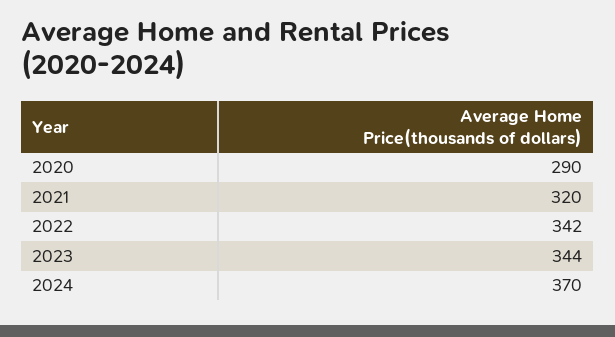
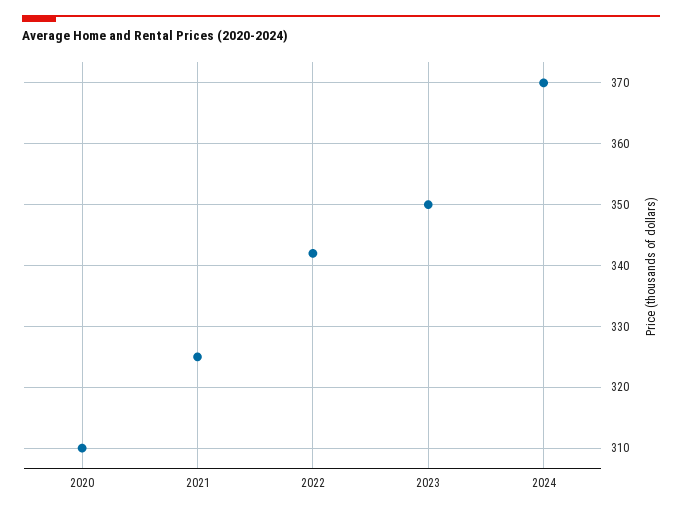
  {
-   "2020": 290,
+   "2020": 310,
-   "2021": 320,
+   "2021": 325,
    "2022": 342,
-   "2023": 344,
+   "2023": 350,
    "2024": 370
  }

